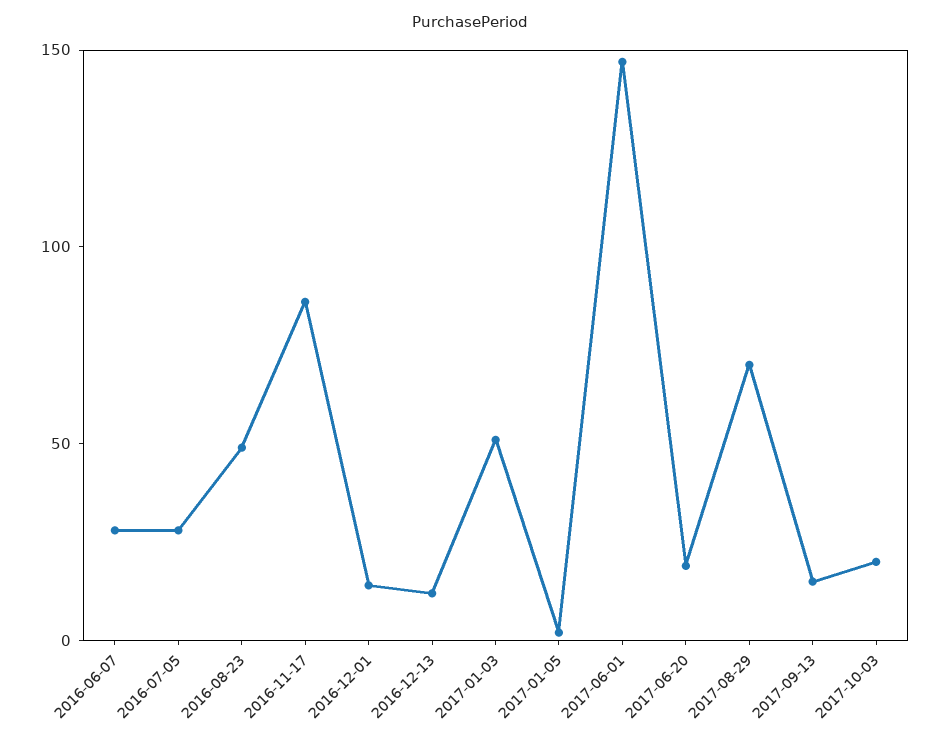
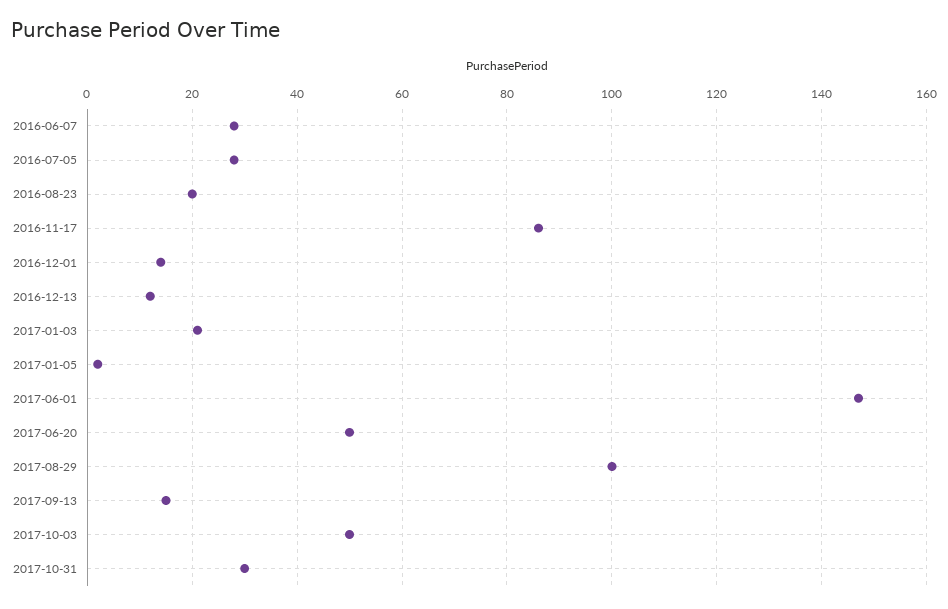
  {
    "2016-06-07": 30,
    "2016-07-05": 30,
-   "2016-08-23": 50,
+   "2016-08-23": 20,
    "2016-11-17": 85,
    "2016-12-01": 15,
    "2016-12-13": 10,
-   "2017-01-03": 50,
+   "2017-01-03": 20,
    "2017-01-05": 0,
    "2017-06-01": 145,
-   "2017-06-20": 20,
+   "2017-06-20": 50,
-   "2017-08-29": 70,
+   "2017-08-29": 100,
    "2017-09-13": 15,
-   "2017-10-03": 20
+   "2017-10-03": 50,
+   "2017-10-31": 30
  }

